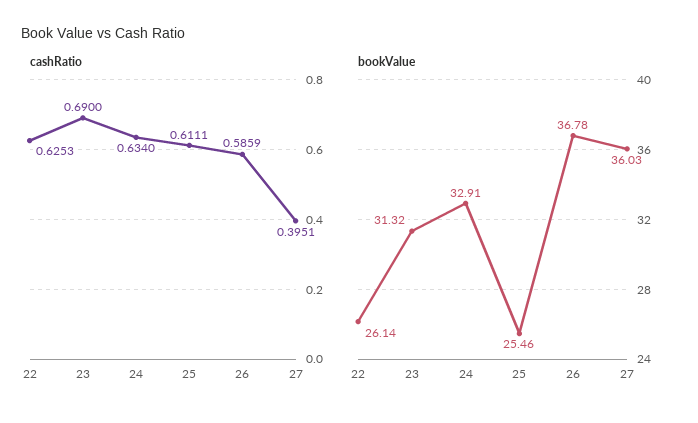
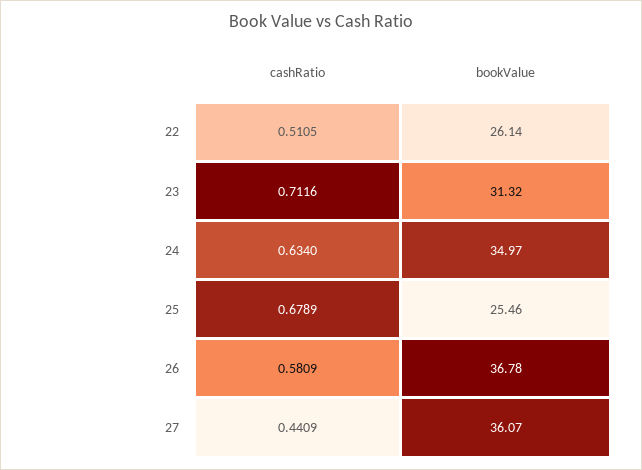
  {
    "cashRatio": {
-     "22": 0.6253,
+     "22": 0.5105,
-     "23": 0.69,
+     "23": 0.7116,
      "24": 0.634,
-     "25": 0.6111,
+     "25": 0.6789,
-     "26": 0.5859,
+     "26": 0.5809,
-     "27": 0.3951
+     "27": 0.4409
    },
    "bookValue": {
      "22": 26.14,
      "23": 31.32,
-     "24": 32.91,
+     "24": 34.97,
      "25": 25.46,
      "26": 36.78,
-     "27": 36.03
+     "27": 36.07
    }
  }

